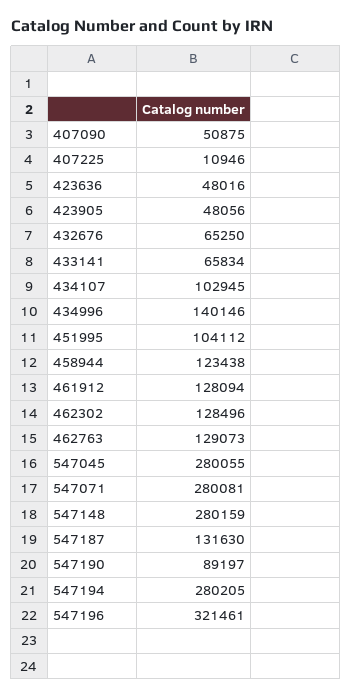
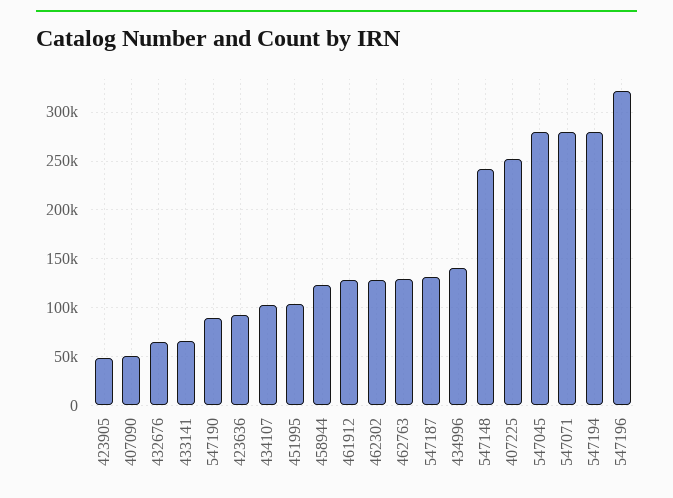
  {
    "407090": 50875,
-   "407225": 10946,
+   "407225": 250000,
-   "423636": 48016,
+   "423636": 90000,
    "423905": 48056,
    "432676": 65250,
    "433141": 65834,
    "434107": 102945,
    "434996": 140146,
    "451995": 104112,
    "458944": 123438,
    "461912": 128094,
    "462302": 128496,
    "462763": 129073,
    "547045": 280055,
    "547071": 280081,
-   "547148": 280159,
+   "547148": 240000,
    "547187": 131630,
    "547190": 89197,
    "547194": 280205,
    "547196": 321461
  }

